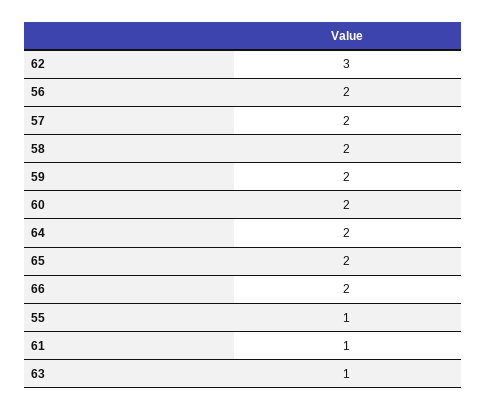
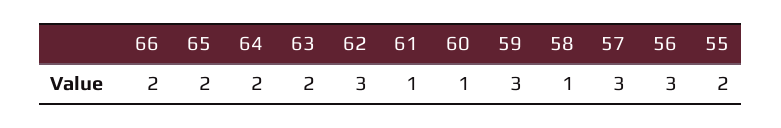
  {
    "62": 3,
-   "56": 2,
+   "56": 3,
-   "57": 2,
+   "57": 3,
-   "58": 2,
+   "58": 1,
-   "59": 2,
+   "59": 3,
-   "60": 2,
+   "60": 1,
    "64": 2,
    "65": 2,
    "66": 2,
-   "55": 1,
+   "55": 2,
    "61": 1,
-   "63": 1
+   "63": 2
  }

